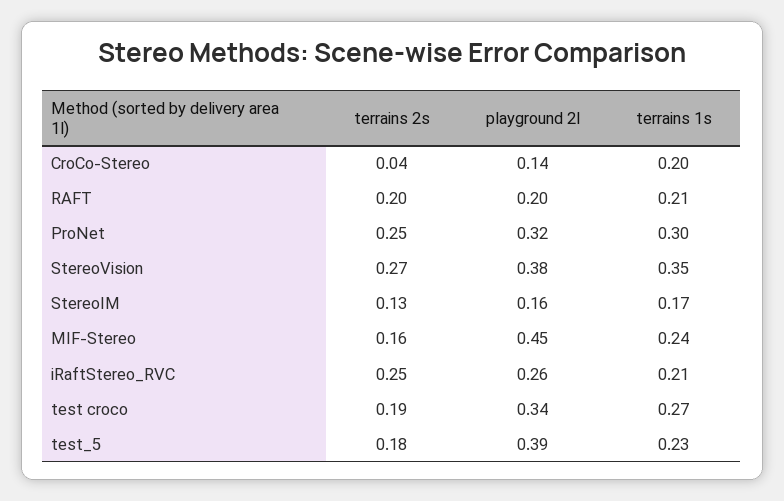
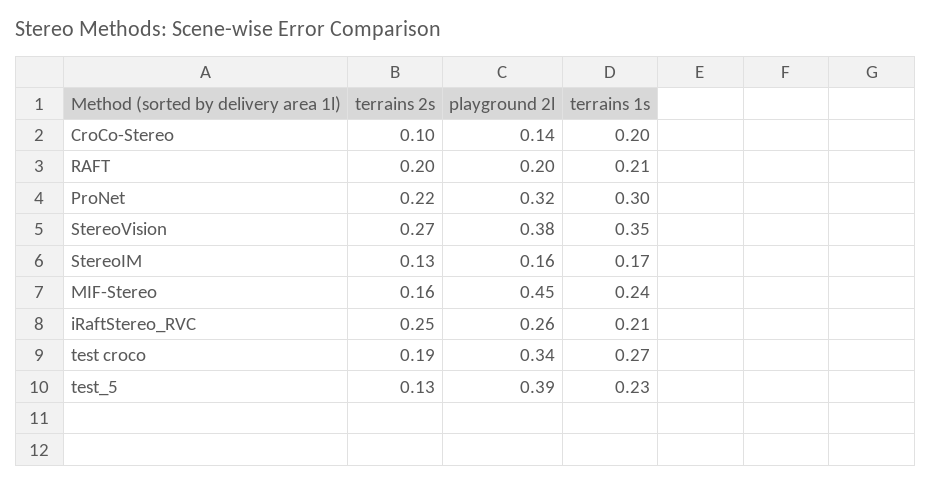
  {
    "terrains 2s": {
-     "CroCo-Stereo": 0.04,
+     "CroCo-Stereo": 0.1,
      "RAFT": 0.2,
-     "ProNet": 0.25,
+     "ProNet": 0.22,
      "StereoVision": 0.27,
      "StereoIM": 0.13,
      "MIF-Stereo": 0.16,
      "iRaftStereo_RVC": 0.25,
      "test croco": 0.19,
-     "test_5": 0.18
+     "test_5": 0.13
    },
    "playground 2l": {
      "CroCo-Stereo": 0.14,
      "RAFT": 0.2,
      "ProNet": 0.32,
      "StereoVision": 0.38,
      "StereoIM": 0.16,
      "MIF-Stereo": 0.45,
      "iRaftStereo_RVC": 0.26,
      "test croco": 0.34,
      "test_5": 0.39
    },
    "terrains 1s": {
      "CroCo-Stereo": 0.2,
      "RAFT": 0.21,
      "ProNet": 0.3,
      "StereoVision": 0.35,
      "StereoIM": 0.17,
      "MIF-Stereo": 0.24,
      "iRaftStereo_RVC": 0.21,
      "test croco": 0.27,
      "test_5": 0.23
    }
  }

